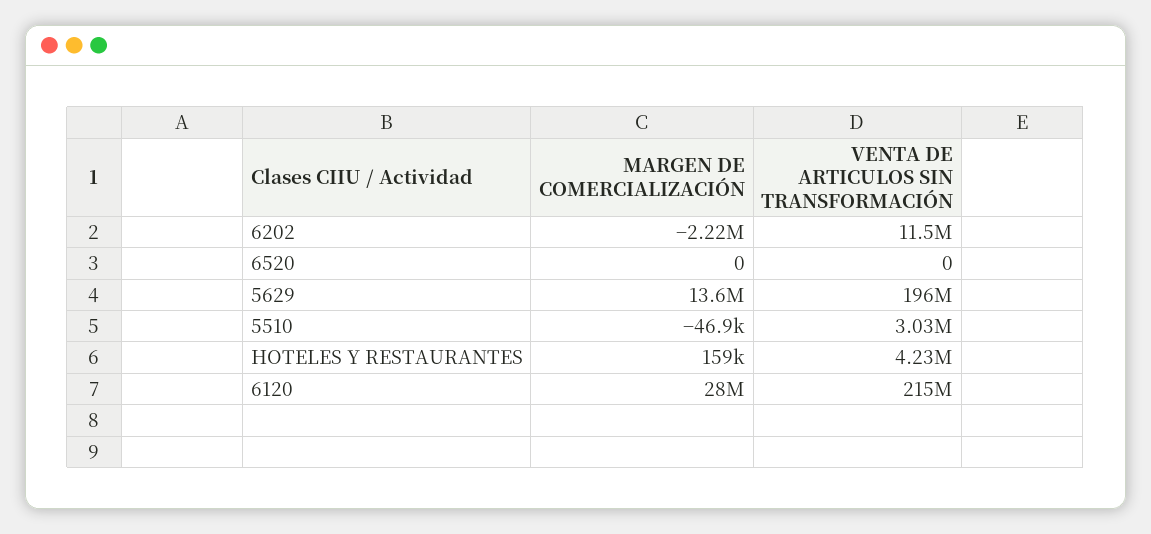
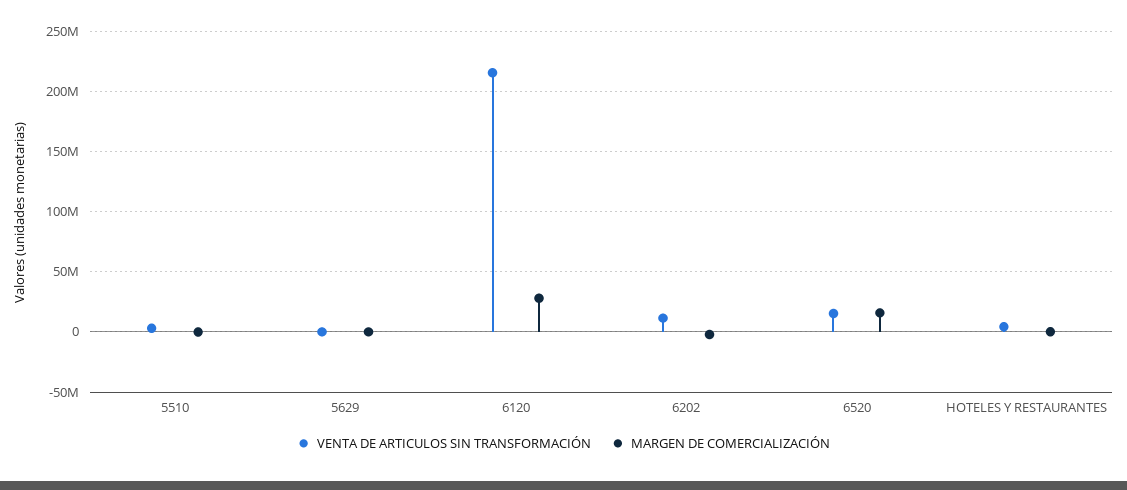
  {
    "MARGEN DE COMERCIALIZACIÓN": {
      "6202": -2220000,
-     "6520": 0,
+     "6520": 15000000,
-     "5629": 13600000,
+     "5629": 0,
      "5510": -46900,
      "HOTELES Y RESTAURANTES": 159000,
      "6120": 28000000
    },
    "VENTA DE ARTICULOS SIN TRANSFORMACIÓN": {
      "6202": 11500000,
-     "6520": 0,
+     "6520": 15000000,
-     "5629": 196000000,
+     "5629": 0,
      "5510": 3030000,
      "HOTELES Y RESTAURANTES": 4230000,
      "6120": 215000000
    }
  }

